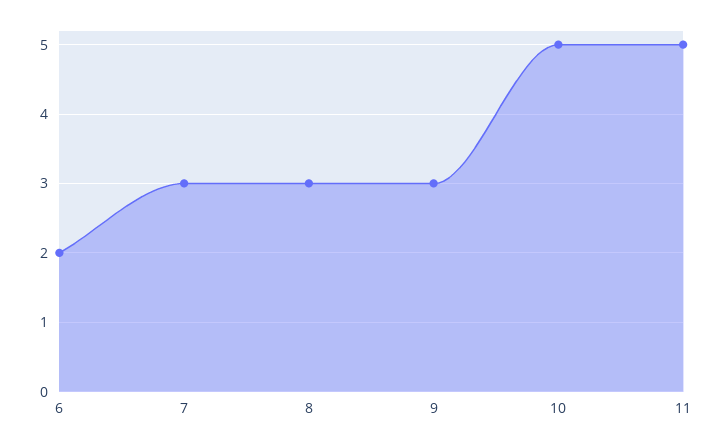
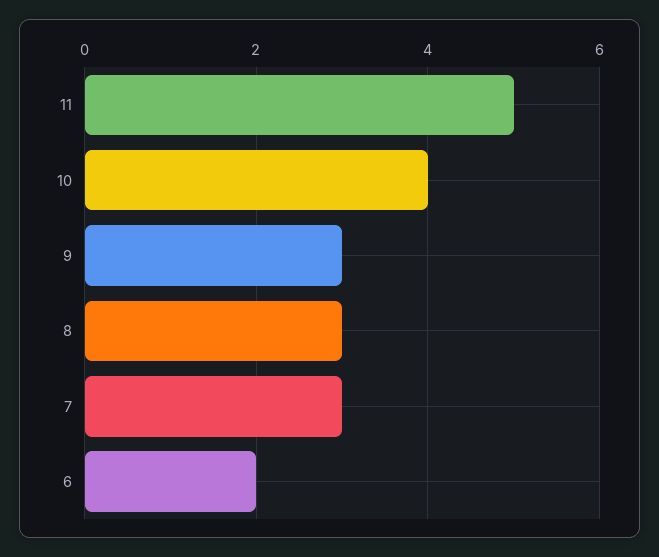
  {
    "6": 2,
    "7": 3,
    "8": 3,
    "9": 3,
-   "10": 5,
+   "10": 4,
    "11": 5
  }

